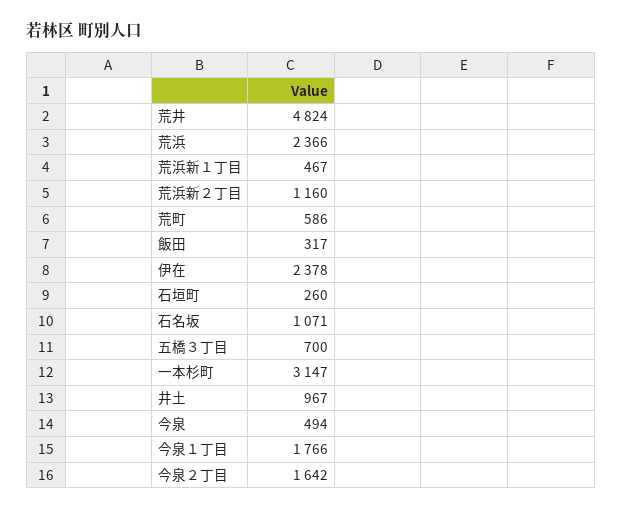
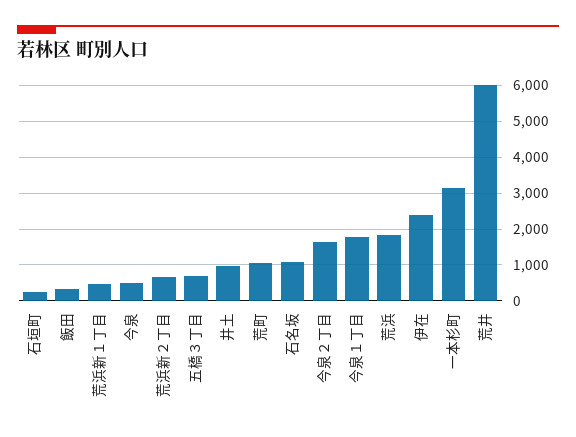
  {
-   "荒井": 4824,
+   "荒井": 6000,
-   "荒浜": 2366,
+   "荒浜": 1800,
    "荒浜新１丁目": 467,
-   "荒浜新２丁目": 1160,
+   "荒浜新２丁目": 600,
-   "荒町": 586,
+   "荒町": 1000,
    "飯田": 317,
    "伊在": 2378,
    "石垣町": 260,
    "石名坂": 1071,
    "五橋３丁目": 700,
    "一本杉町": 3147,
    "井土": 967,
    "今泉": 494,
    "今泉１丁目": 1766,
    "今泉２丁目": 1642
  }

